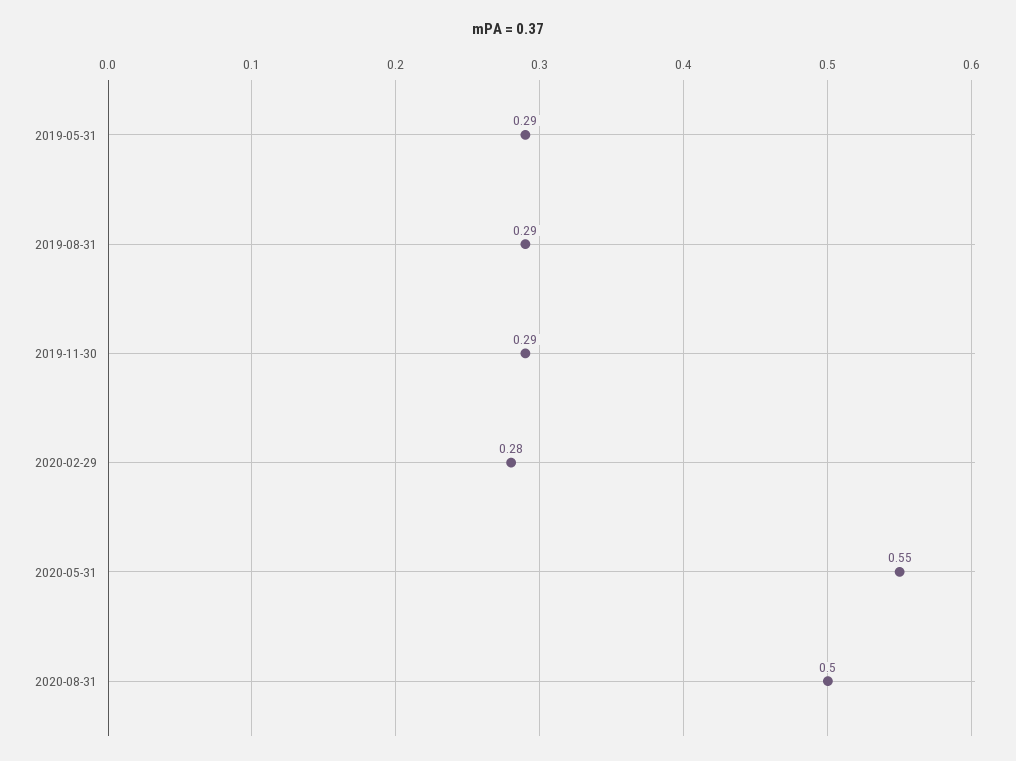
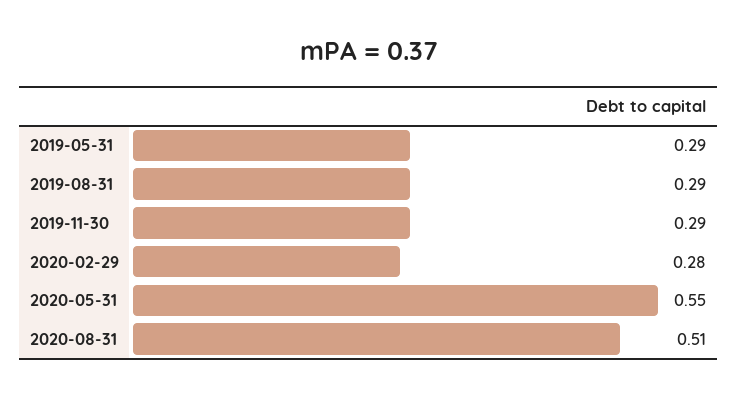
  {
    "2019-05-31": 0.29,
    "2019-08-31": 0.29,
    "2019-11-30": 0.29,
    "2020-02-29": 0.28,
    "2020-05-31": 0.55,
-   "2020-08-31": 0.5
+   "2020-08-31": 0.51
  }

